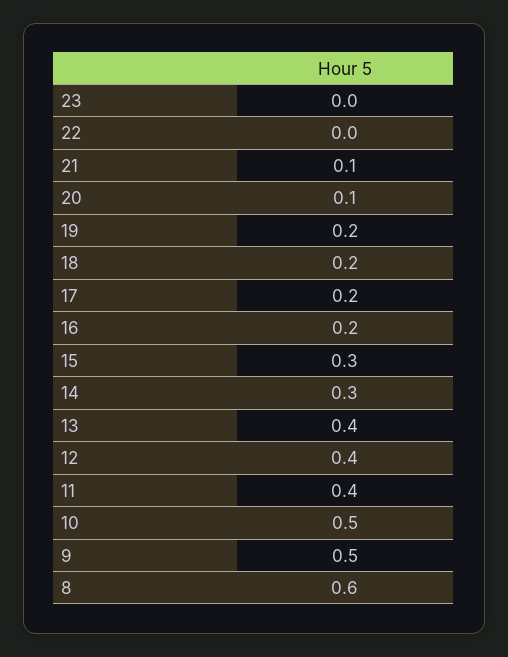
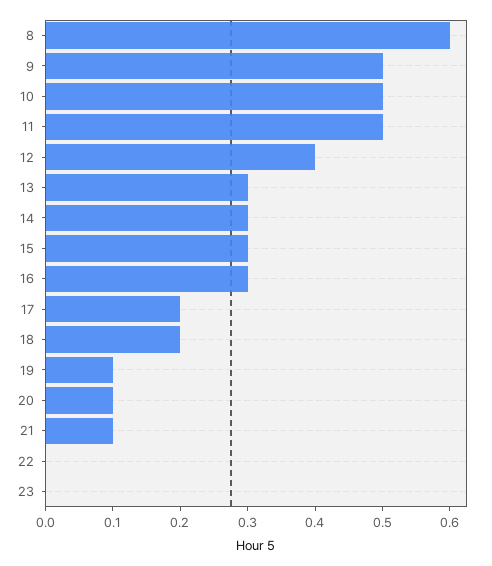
  {
    "23": 0,
    "22": 0,
    "21": 0.1,
    "20": 0.1,
-   "19": 0.2,
+   "19": 0.1,
    "18": 0.2,
    "17": 0.2,
-   "16": 0.2,
+   "16": 0.3,
    "15": 0.3,
    "14": 0.3,
-   "13": 0.4,
+   "13": 0.3,
    "12": 0.4,
-   "11": 0.4,
+   "11": 0.5,
    "10": 0.5,
    "9": 0.5,
    "8": 0.6
  }

